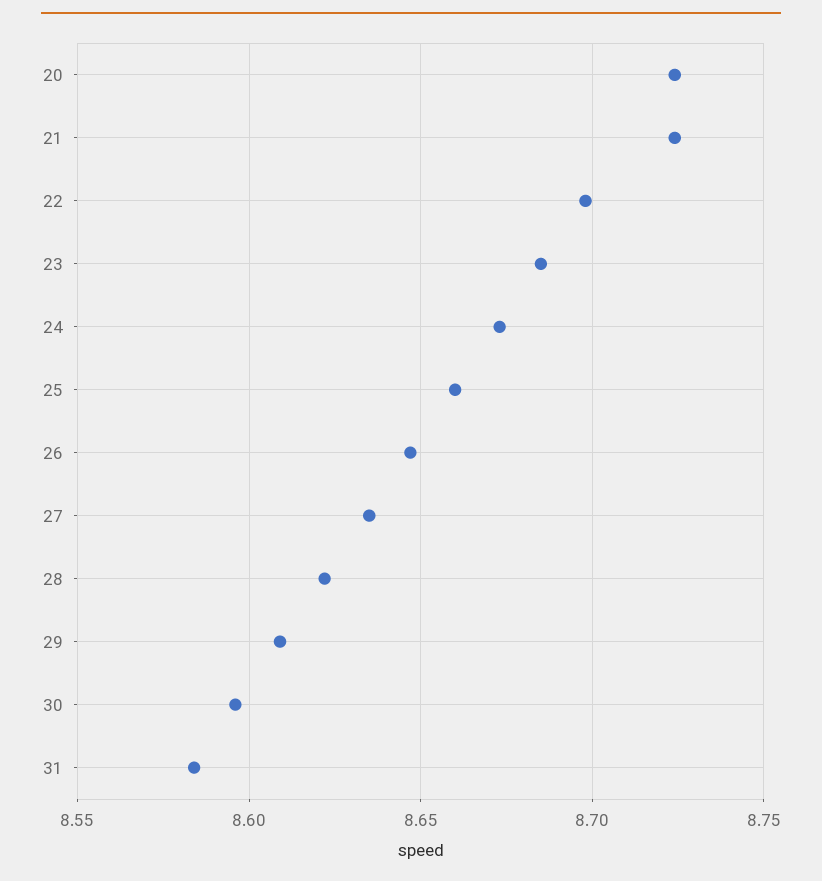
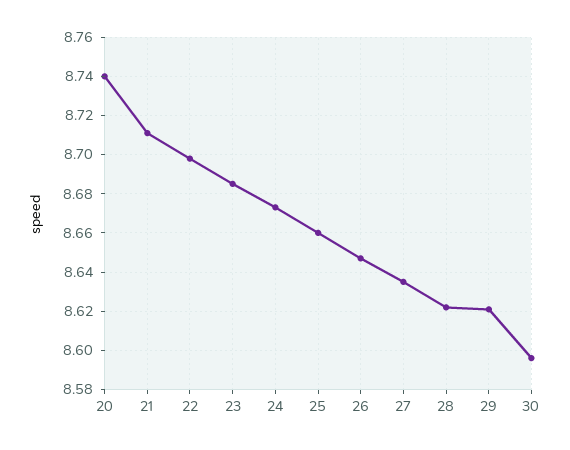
  {
-   "20": 8.725,
+   "20": 8.74,
-   "21": 8.725,
+   "21": 8.71,
    "22": 8.7,
    "23": 8.685,
    "24": 8.675,
    "25": 8.66,
    "26": 8.645,
    "27": 8.635,
    "28": 8.62,
-   "29": 8.61,
+   "29": 8.62,
-   "30": 8.595,
+   "30": 8.595
-   "31": 8.585
  }

